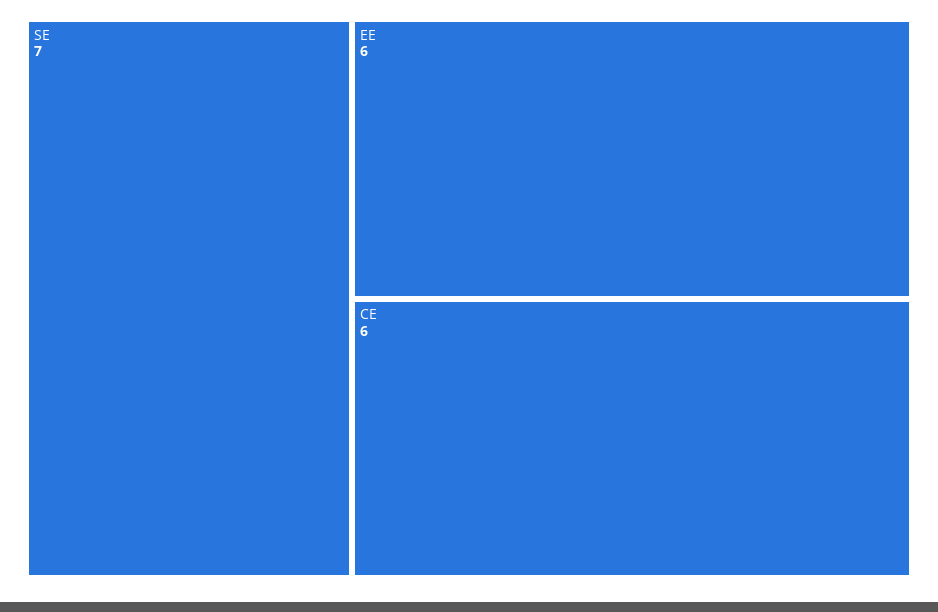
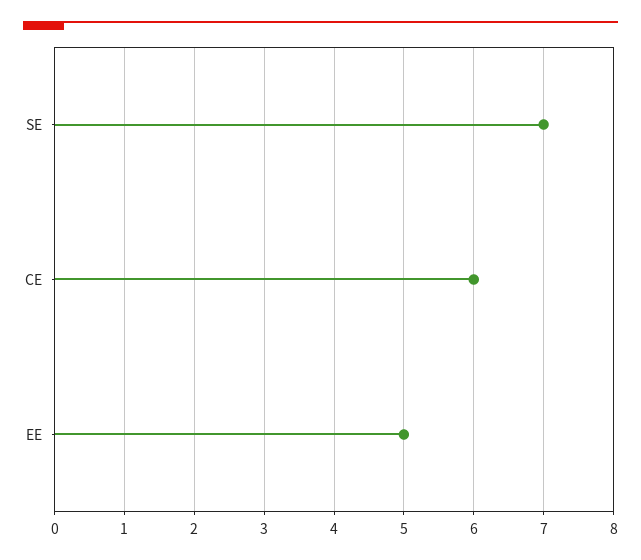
  {
    "SE": 7,
-   "EE": 6,
+   "EE": 5,
    "CE": 6
  }

